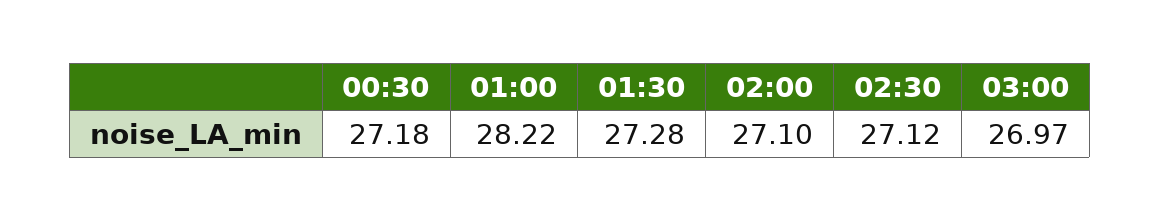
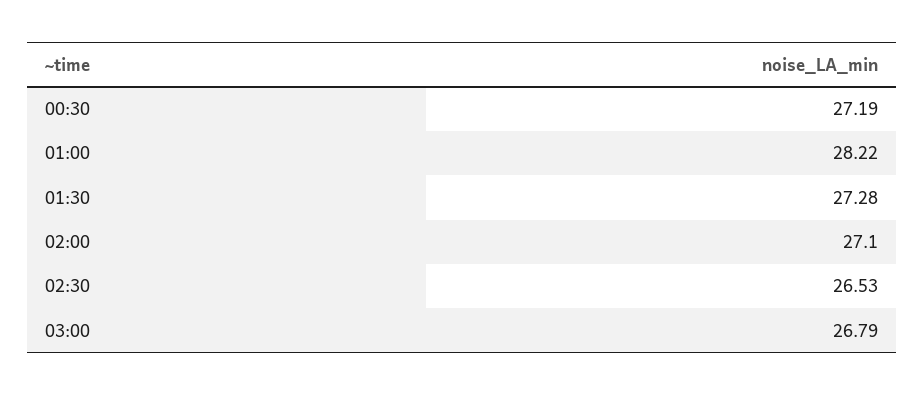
  {
-   "00:30": 27.18,
+   "00:30": 27.19,
    "01:00": 28.22,
    "01:30": 27.28,
    "02:00": 27.1,
-   "02:30": 27.12,
+   "02:30": 26.53,
-   "03:00": 26.97
+   "03:00": 26.79
  }

